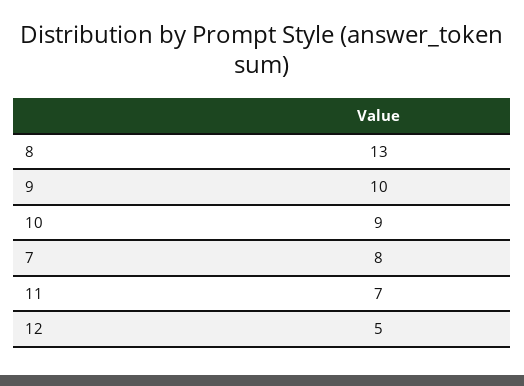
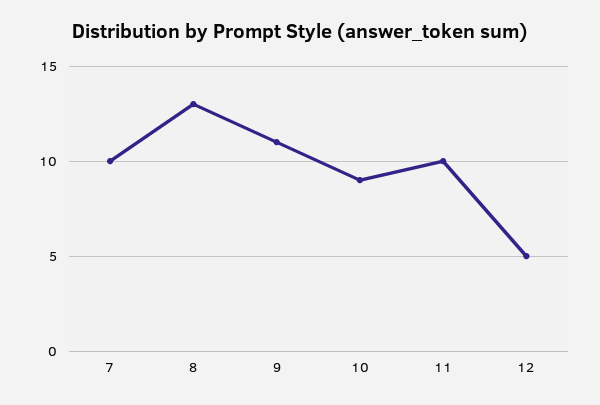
  {
    "8": 13,
-   "9": 10,
+   "9": 11,
    "10": 9,
-   "7": 8,
+   "7": 10,
-   "11": 7,
+   "11": 10,
    "12": 5
  }

